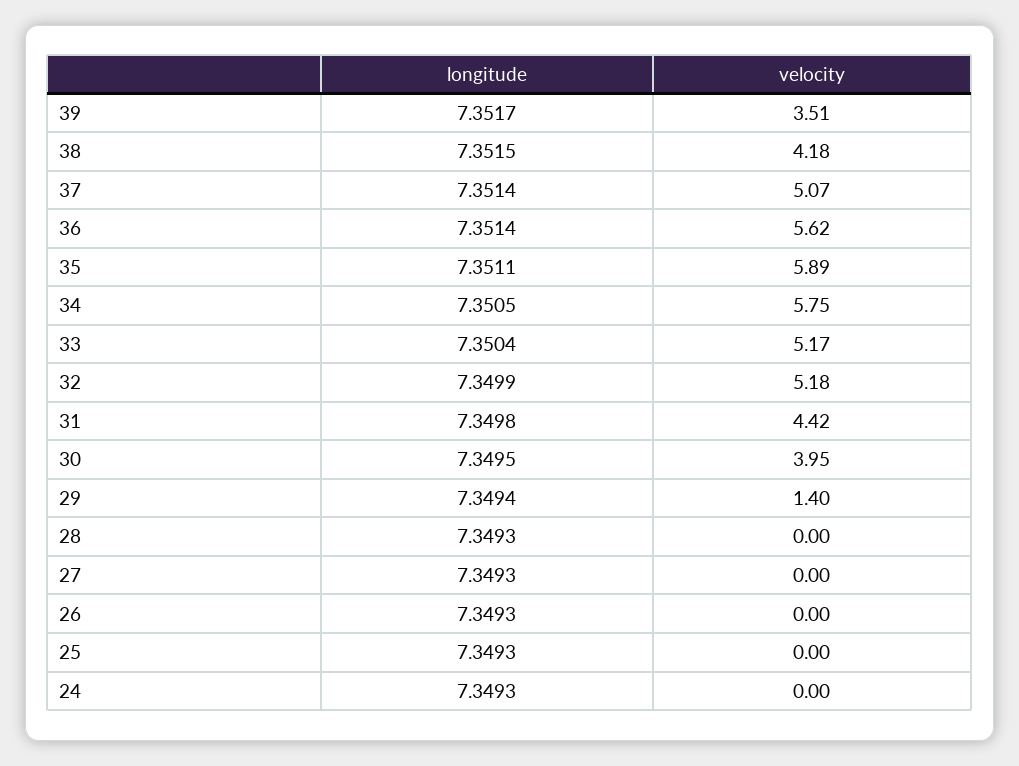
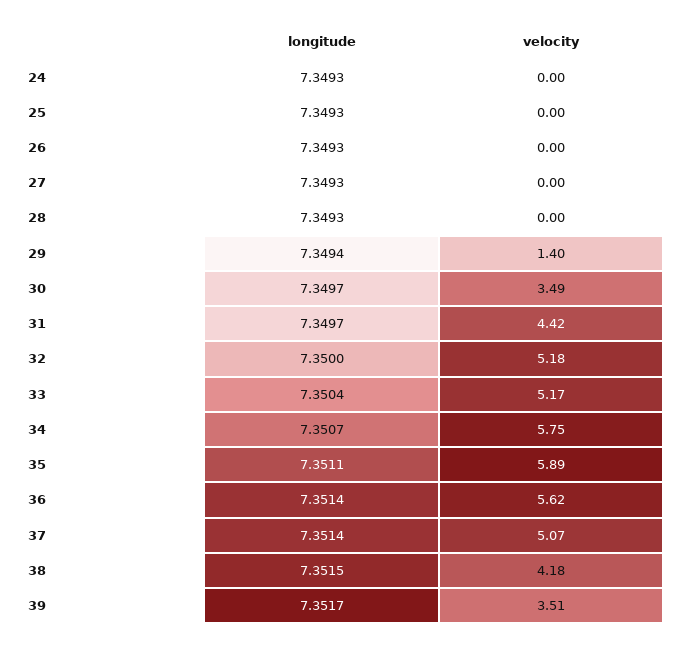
  {
    "longitude": {
      "39": 7.3517,
      "38": 7.3515,
      "37": 7.3514,
      "36": 7.3514,
      "35": 7.3511,
-     "34": 7.3505,
+     "34": 7.3507,
      "33": 7.3504,
-     "32": 7.3499,
+     "32": 7.35,
-     "31": 7.3498,
+     "31": 7.3497,
-     "30": 7.3495,
+     "30": 7.3497,
      "29": 7.3494,
      "28": 7.3493,
      "27": 7.3493,
      "26": 7.3493,
      "25": 7.3493,
      "24": 7.3493
    },
    "velocity": {
      "39": 3.51,
      "38": 4.18,
      "37": 5.07,
      "36": 5.62,
      "35": 5.89,
      "34": 5.75,
      "33": 5.17,
      "32": 5.18,
      "31": 4.42,
-     "30": 3.95,
+     "30": 3.49,
      "29": 1.4,
      "28": 0,
      "27": 0,
      "26": 0,
      "25": 0,
      "24": 0
    }
  }

